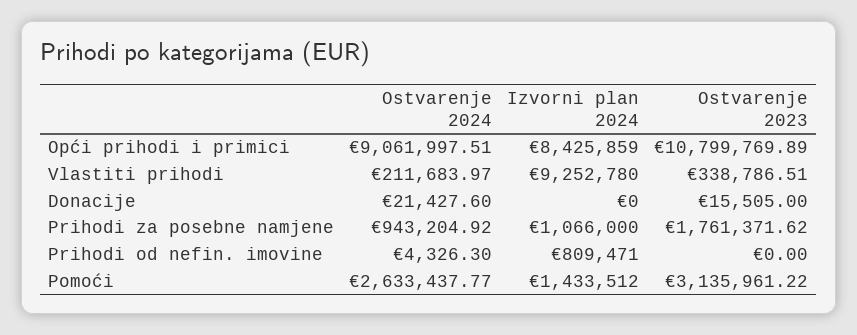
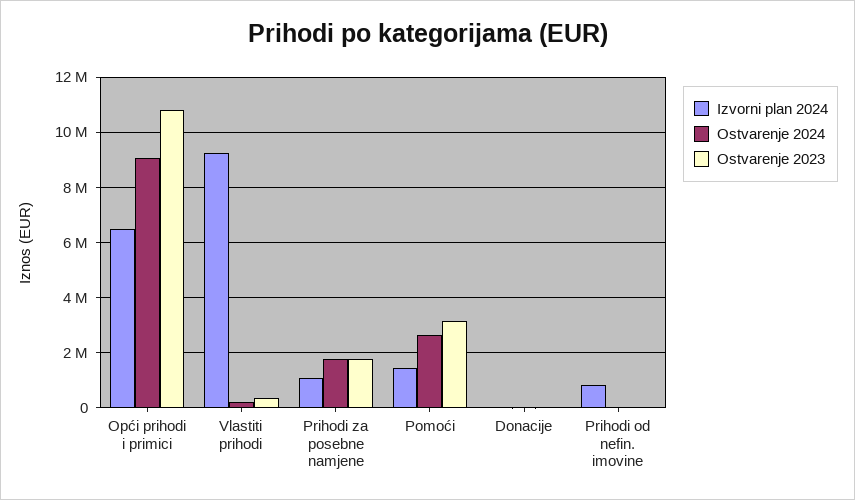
  {
    "Ostvarenje 2024": {
      "Opći prihodi i primici": 9061997.51,
      "Vlastiti prihodi": 211683.97,
      "Donacije": 21427.6,
-     "Prihodi za posebne namjene": 943204.92,
+     "Prihodi za posebne namjene": 1750000,
      "Prihodi od nefin. imovine": 4326.3,
      "Pomoći": 2633437.77
    },
    "Izvorni plan 2024": {
-     "Opći prihodi i primici": 8425859,
+     "Opći prihodi i primici": 6500000,
      "Vlastiti prihodi": 9252780,
      "Donacije": 0,
      "Prihodi za posebne namjene": 1066000,
      "Prihodi od nefin. imovine": 809471,
      "Pomoći": 1433512
    },
    "Ostvarenje 2023": {
      "Opći prihodi i primici": 10799769.89,
      "Vlastiti prihodi": 338786.51,
      "Donacije": 15505,
      "Prihodi za posebne namjene": 1761371.62,
      "Prihodi od nefin. imovine": 0,
      "Pomoći": 3135961.22
    }
  }

